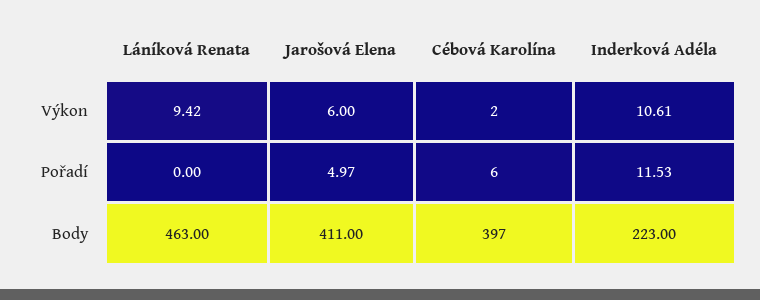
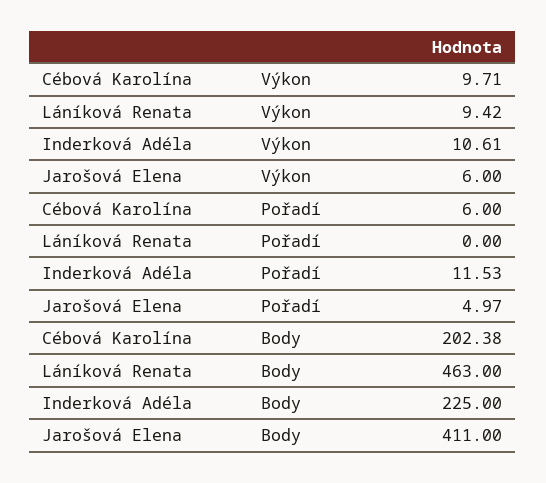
  {
    "Láníková Renata": {
      "Výkon": 9.42,
      "Pořadí": 0,
      "Body": 463
    },
    "Jarošová Elena": {
      "Výkon": 6,
      "Pořadí": 4.97,
      "Body": 411
    },
    "Cébová Karolína": {
-     "Výkon": 2,
+     "Výkon": 9.71,
      "Pořadí": 6,
-     "Body": 397
+     "Body": 202.38
    },
    "Inderková Adéla": {
      "Výkon": 10.61,
      "Pořadí": 11.53,
-     "Body": 223
+     "Body": 225
    }
  }

